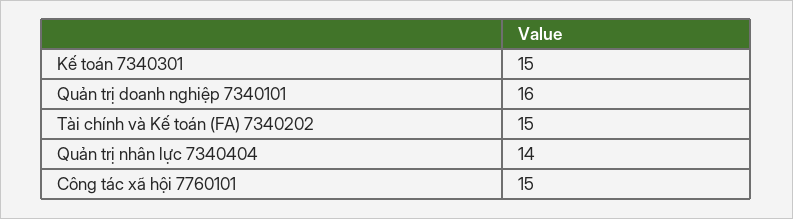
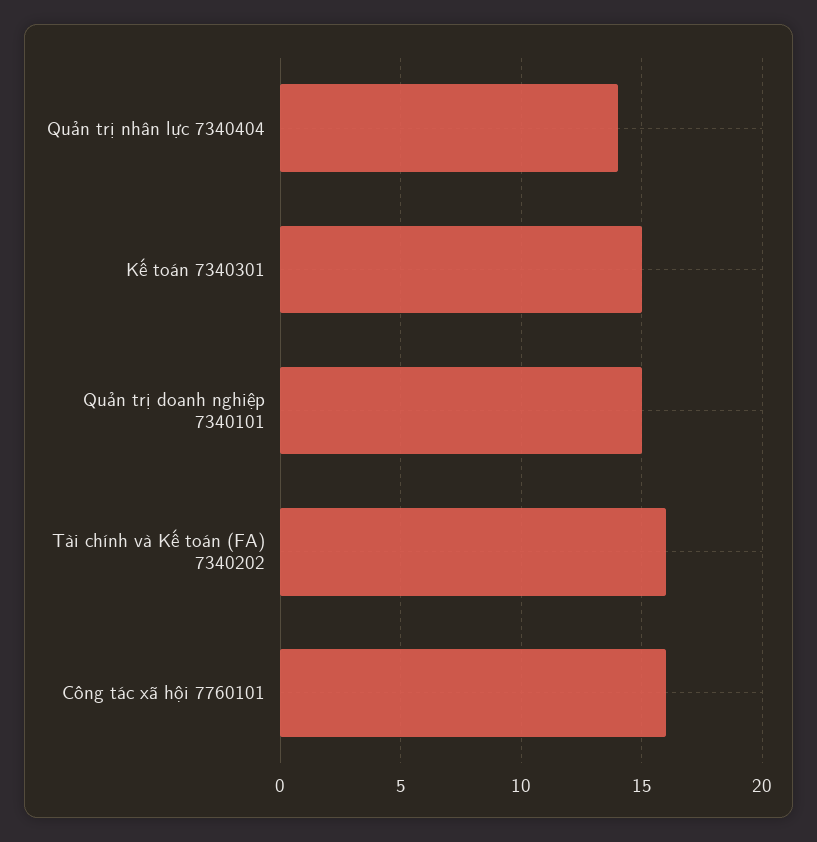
  {
    "Kế toán 7340301": 15,
-   "Quản trị doanh nghiệp 7340101": 16,
+   "Quản trị doanh nghiệp 7340101": 15,
-   "Tài chính và Kế toán (FA) 7340202": 15,
+   "Tài chính và Kế toán (FA) 7340202": 16,
    "Quản trị nhân lực 7340404": 14,
-   "Công tác xã hội 7760101": 15
+   "Công tác xã hội 7760101": 16
  }

